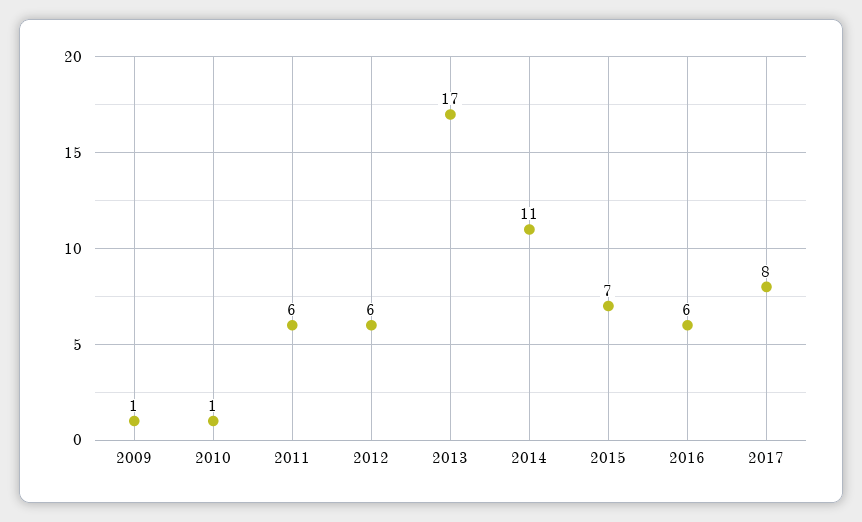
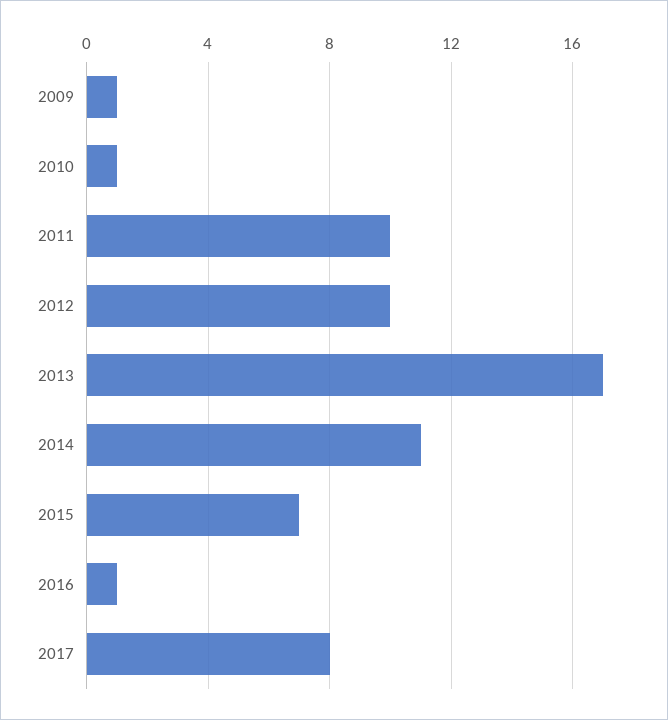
  {
    "2009": 1,
    "2010": 1,
-   "2011": 6,
+   "2011": 10,
-   "2012": 6,
+   "2012": 10,
    "2013": 17,
    "2014": 11,
    "2015": 7,
-   "2016": 6,
+   "2016": 1,
    "2017": 8
  }

